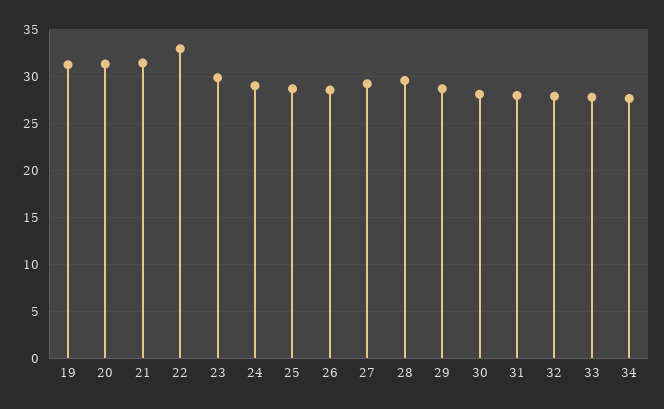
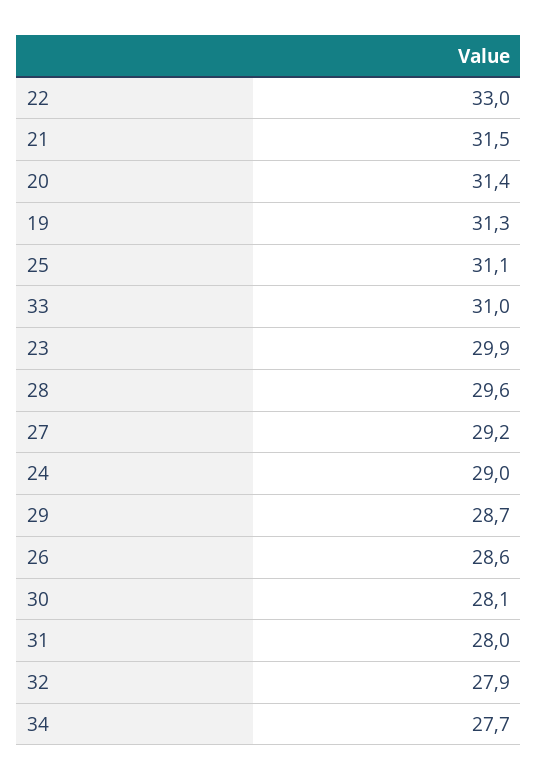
  {
    "19": 31.3,
    "20": 31.4,
    "21": 31.5,
    "22": 33,
    "23": 29.9,
    "24": 29,
-   "25": 29,
+   "25": 31.1,
    "26": 28.6,
    "27": 29.2,
    "28": 29.6,
    "29": 28.7,
    "30": 28.1,
    "31": 28,
    "32": 27.9,
-   "33": 28,
+   "33": 31,
    "34": 27.7
  }

